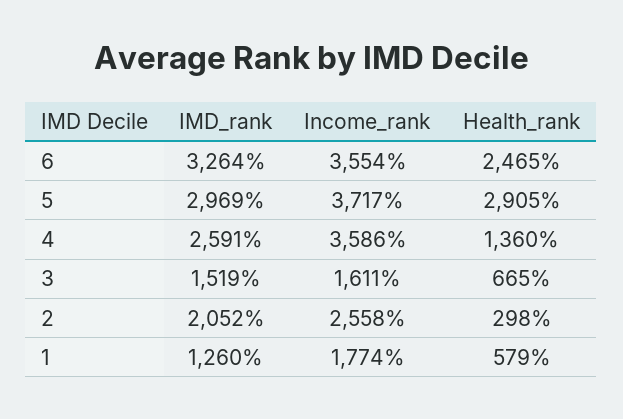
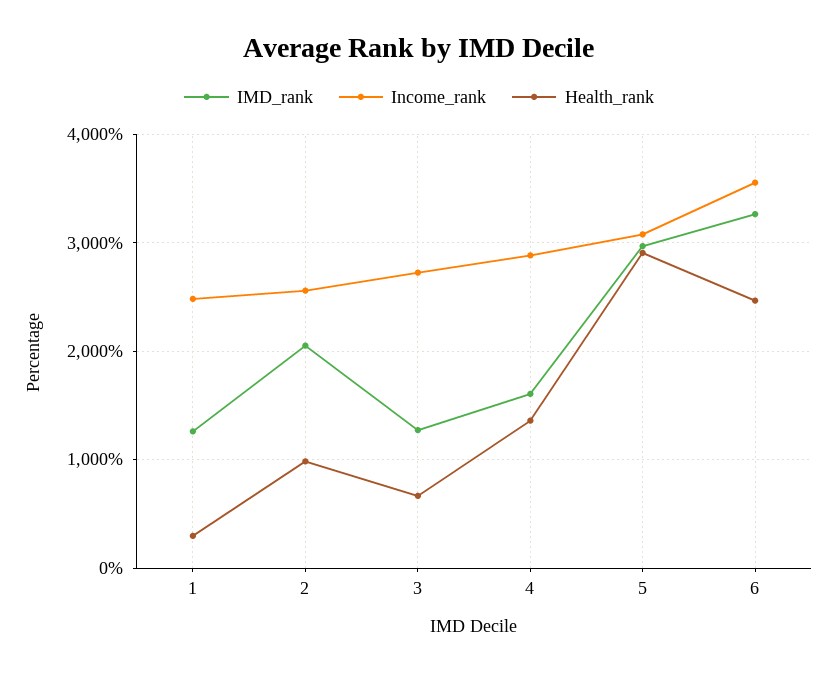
  {
    "IMD_rank": {
      "6": 3264,
      "5": 2969,
-     "4": 2591,
+     "4": 1600,
-     "3": 1519,
+     "3": 1300,
      "2": 2052,
      "1": 1260
    },
    "Income_rank": {
      "6": 3554,
-     "5": 3717,
+     "5": 3100,
-     "4": 3586,
+     "4": 2900,
-     "3": 1611,
+     "3": 2700,
      "2": 2558,
-     "1": 1774
+     "1": 2500
    },
    "Health_rank": {
      "6": 2465,
      "5": 2905,
      "4": 1360,
      "3": 665,
-     "2": 298,
+     "2": 1000,
-     "1": 579
+     "1": 300
    }
  }

